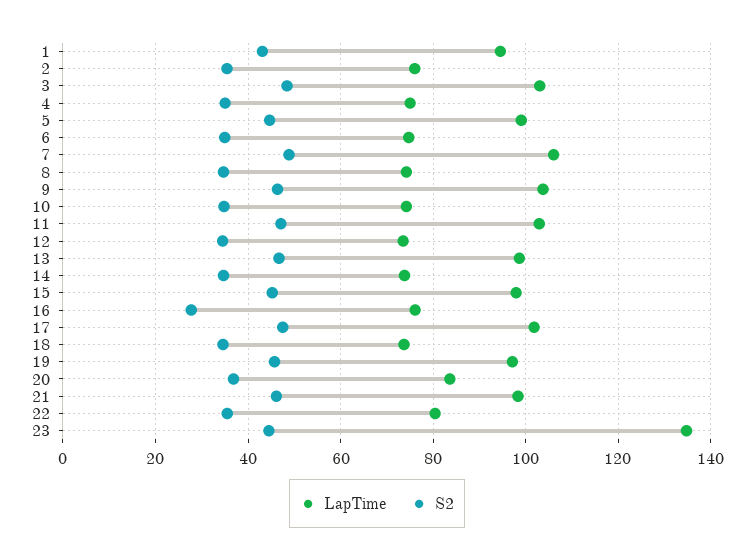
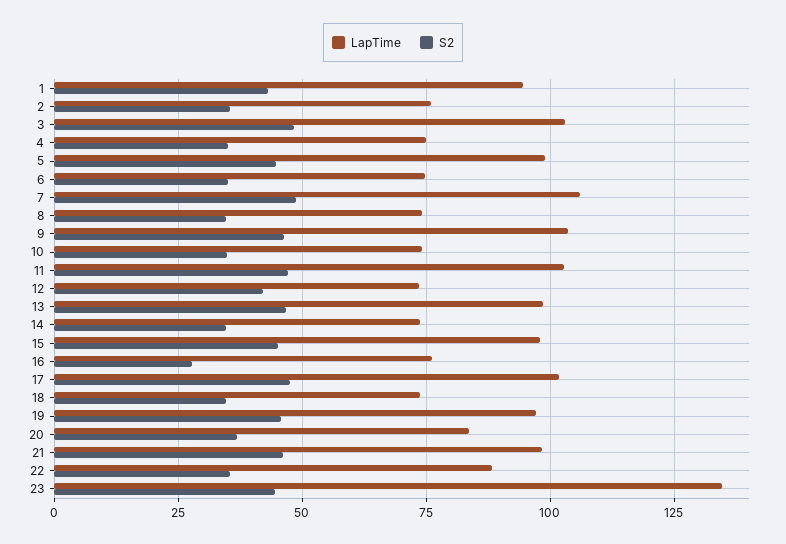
  {
    "LapTime": {
      "1": 94,
      "2": 76,
      "3": 104,
      "4": 76,
      "5": 100,
      "6": 74,
      "7": 106,
      "8": 74,
      "9": 104,
      "10": 74,
      "11": 102,
      "12": 74,
      "13": 98,
      "14": 74,
      "15": 98,
      "16": 76,
      "17": 102,
      "18": 74,
      "19": 98,
      "20": 84,
      "21": 98,
-     "22": 80,
+     "22": 87.5,
      "23": 134
    },
    "S2": {
      "1": 44,
      "2": 36,
      "3": 48,
      "4": 36,
      "5": 44,
      "6": 34,
      "7": 48,
      "8": 34,
      "9": 46,
      "10": 34,
      "11": 48,
-     "12": 34,
+     "12": 42.5,
      "13": 46,
      "14": 34,
      "15": 46,
      "16": 28,
      "17": 48,
      "18": 34,
      "19": 46,
      "20": 36,
      "21": 46,
      "22": 36,
      "23": 44
    }
  }

